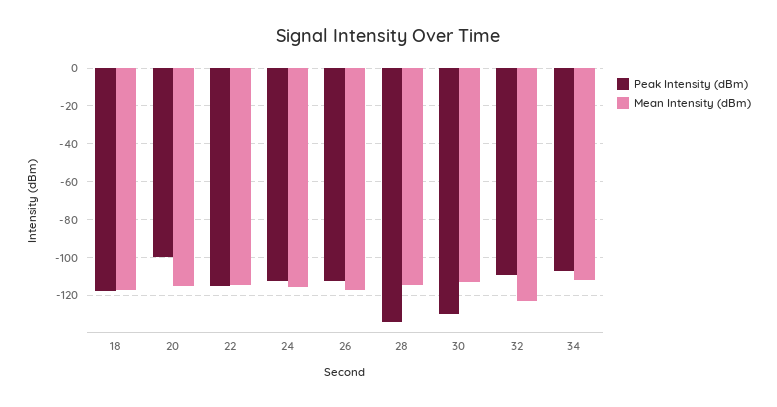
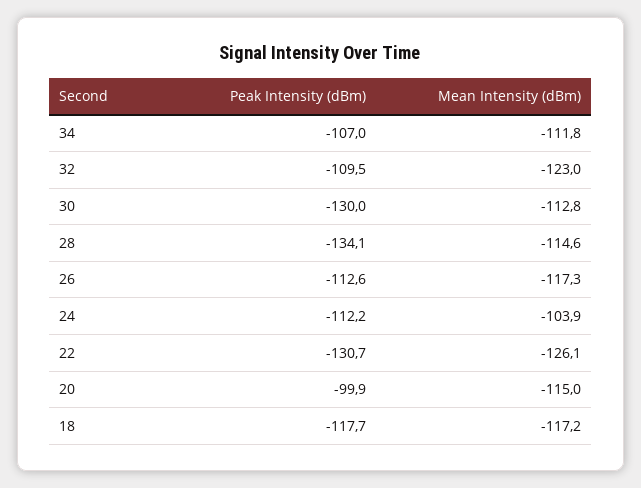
  {
    "Peak Intensity (dBm)": {
      "18": -117.7,
      "20": -99.9,
-     "22": -115,
+     "22": -130.7,
      "24": -112.2,
      "26": -112.6,
      "28": -134.1,
      "30": -130,
      "32": -109.5,
      "34": -107
    },
    "Mean Intensity (dBm)": {
      "18": -117.2,
      "20": -115,
-     "22": -115,
+     "22": -126.1,
-     "24": -115,
+     "24": -103.9,
      "26": -117.3,
      "28": -114.6,
      "30": -112.8,
      "32": -123,
      "34": -111.8
    }
  }

